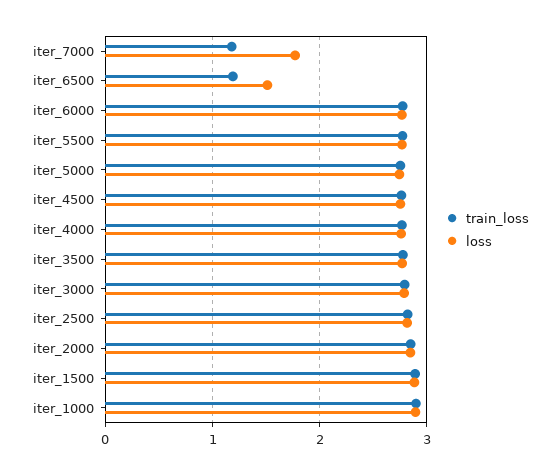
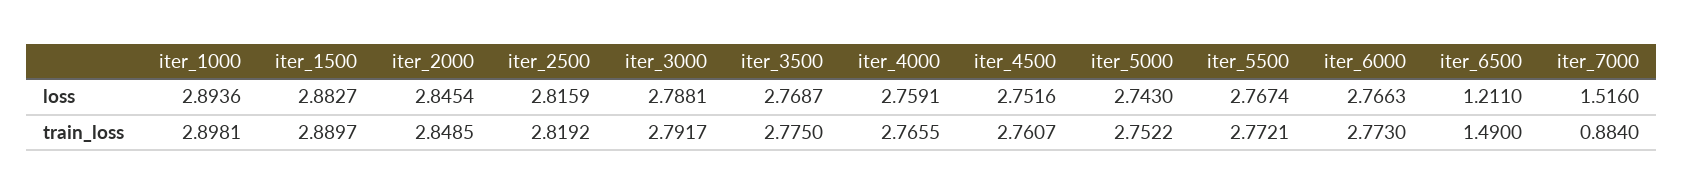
  {
    "train_loss": {
-     "iter_7000": 1.2,
+     "iter_7000": 0.884,
-     "iter_6500": 1.2,
+     "iter_6500": 1.49,
      "iter_6000": 2.773,
      "iter_5500": 2.7721,
      "iter_5000": 2.7522,
      "iter_4500": 2.7607,
      "iter_4000": 2.7655,
      "iter_3500": 2.775,
      "iter_3000": 2.7917,
      "iter_2500": 2.8192,
      "iter_2000": 2.8485,
      "iter_1500": 2.8897,
      "iter_1000": 2.8981
    },
    "loss": {
-     "iter_7000": 1.8,
+     "iter_7000": 1.516,
-     "iter_6500": 1.5,
+     "iter_6500": 1.211,
      "iter_6000": 2.7663,
      "iter_5500": 2.7674,
      "iter_5000": 2.743,
      "iter_4500": 2.7516,
      "iter_4000": 2.7591,
      "iter_3500": 2.7687,
      "iter_3000": 2.7881,
      "iter_2500": 2.8159,
      "iter_2000": 2.8454,
      "iter_1500": 2.8827,
      "iter_1000": 2.8936
    }
  }

